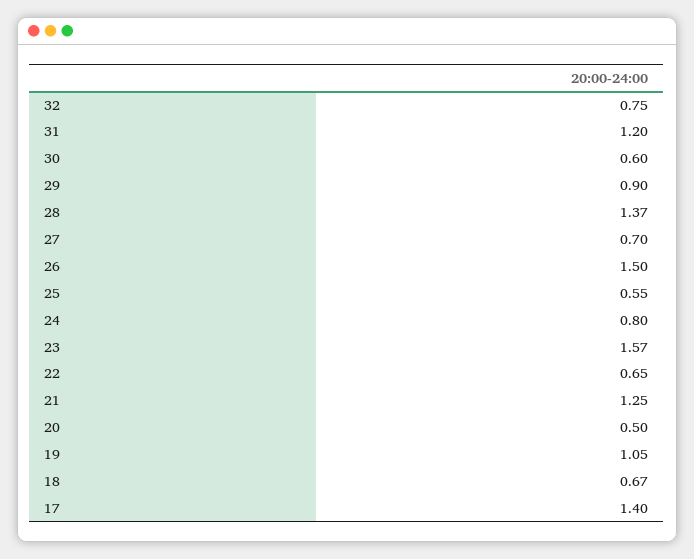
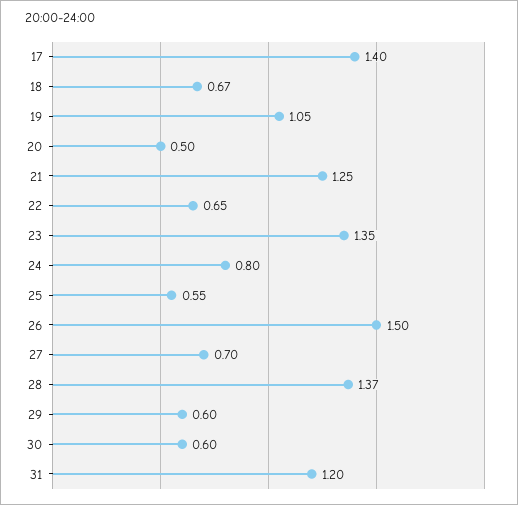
  {
-   "32": 0.75,
    "31": 1.2,
    "30": 0.6,
-   "29": 0.9,
+   "29": 0.6,
    "28": 1.37,
    "27": 0.7,
    "26": 1.5,
    "25": 0.55,
    "24": 0.8,
-   "23": 1.57,
+   "23": 1.35,
    "22": 0.65,
    "21": 1.25,
    "20": 0.5,
    "19": 1.05,
    "18": 0.67,
    "17": 1.4
  }

